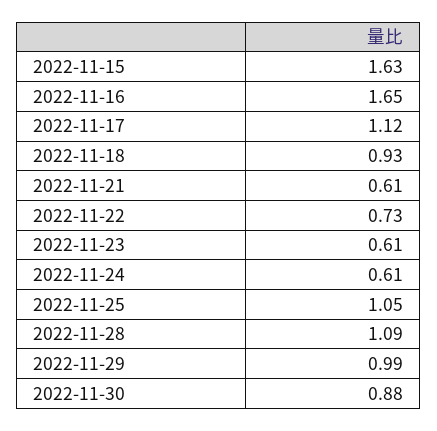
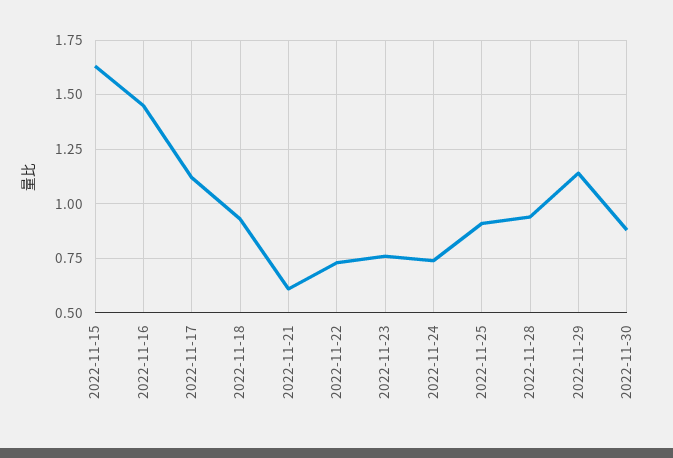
  {
    "2022-11-15": 1.63,
-   "2022-11-16": 1.65,
+   "2022-11-16": 1.45,
    "2022-11-17": 1.12,
    "2022-11-18": 0.93,
    "2022-11-21": 0.61,
    "2022-11-22": 0.73,
-   "2022-11-23": 0.61,
+   "2022-11-23": 0.75,
-   "2022-11-24": 0.61,
+   "2022-11-24": 0.75,
-   "2022-11-25": 1.05,
+   "2022-11-25": 0.9,
-   "2022-11-28": 1.09,
+   "2022-11-28": 0.95,
-   "2022-11-29": 0.99,
+   "2022-11-29": 1.15,
    "2022-11-30": 0.88
  }

